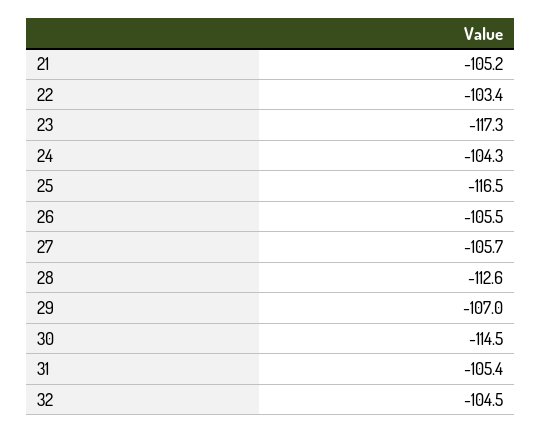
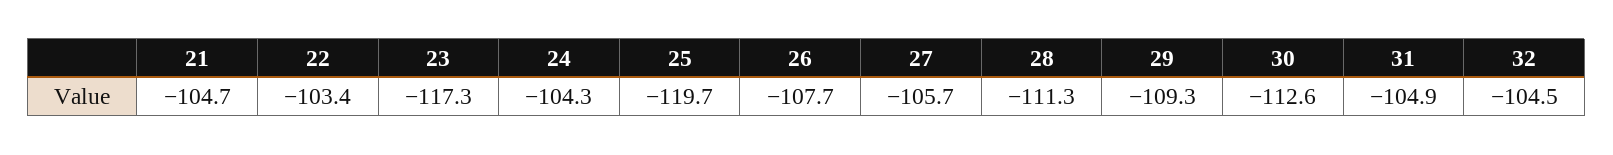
  {
-   "21": -105.2,
+   "21": -104.7,
    "22": -103.4,
    "23": -117.3,
    "24": -104.3,
-   "25": -116.5,
+   "25": -119.7,
-   "26": -105.5,
+   "26": -107.7,
    "27": -105.7,
-   "28": -112.6,
+   "28": -111.3,
-   "29": -107,
+   "29": -109.3,
-   "30": -114.5,
+   "30": -112.6,
-   "31": -105.4,
+   "31": -104.9,
    "32": -104.5
  }

